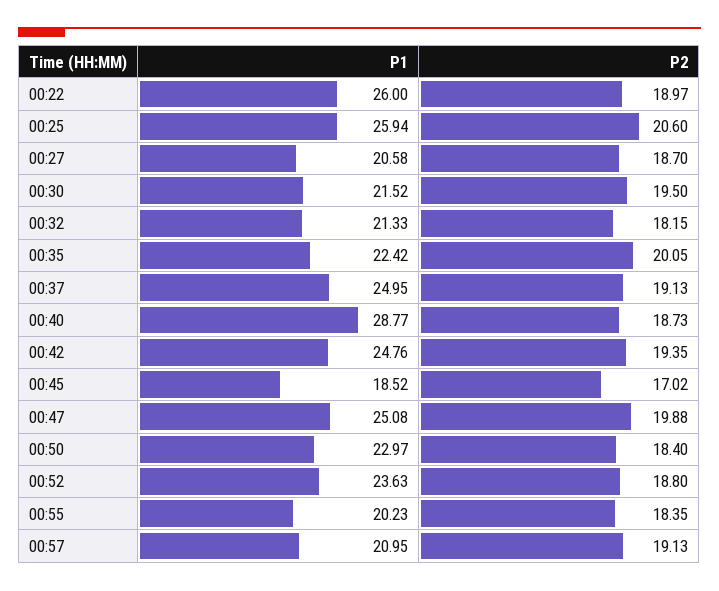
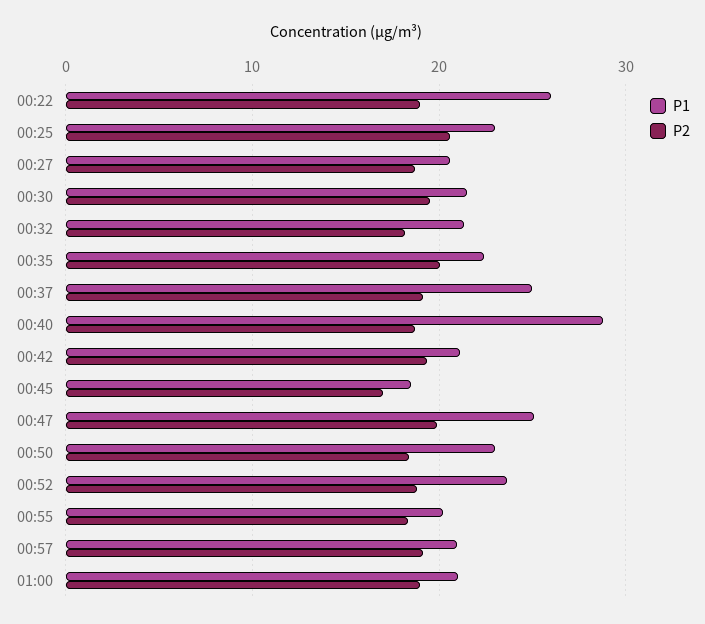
  {
    "P1": {
      "00:22": 26,
-     "00:25": 25.94,
+     "00:25": 23,
      "00:27": 20.58,
      "00:30": 21.52,
      "00:32": 21.33,
      "00:35": 22.42,
      "00:37": 24.95,
      "00:40": 28.77,
-     "00:42": 24.76,
+     "00:42": 21,
      "00:45": 18.52,
      "00:47": 25.08,
      "00:50": 22.97,
      "00:52": 23.63,
      "00:55": 20.23,
-     "00:57": 20.95
+     "00:57": 20.95,
+     "01:00": 21
    },
    "P2": {
      "00:22": 18.97,
      "00:25": 20.6,
      "00:27": 18.7,
      "00:30": 19.5,
      "00:32": 18.15,
      "00:35": 20.05,
      "00:37": 19.13,
      "00:40": 18.73,
      "00:42": 19.35,
      "00:45": 17.02,
      "00:47": 19.88,
      "00:50": 18.4,
      "00:52": 18.8,
      "00:55": 18.35,
-     "00:57": 19.13
+     "00:57": 19.13,
+     "01:00": 19
    }
  }

